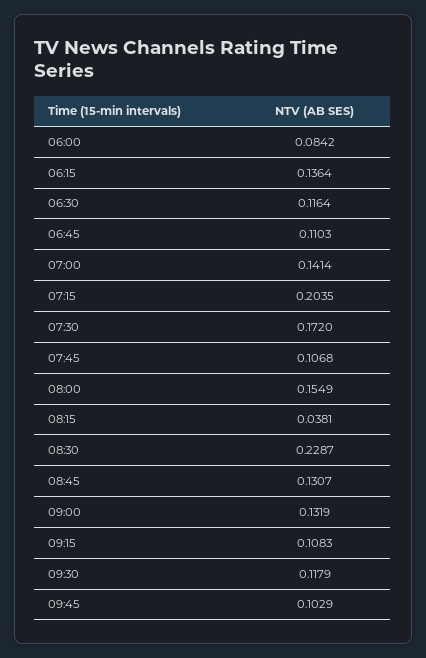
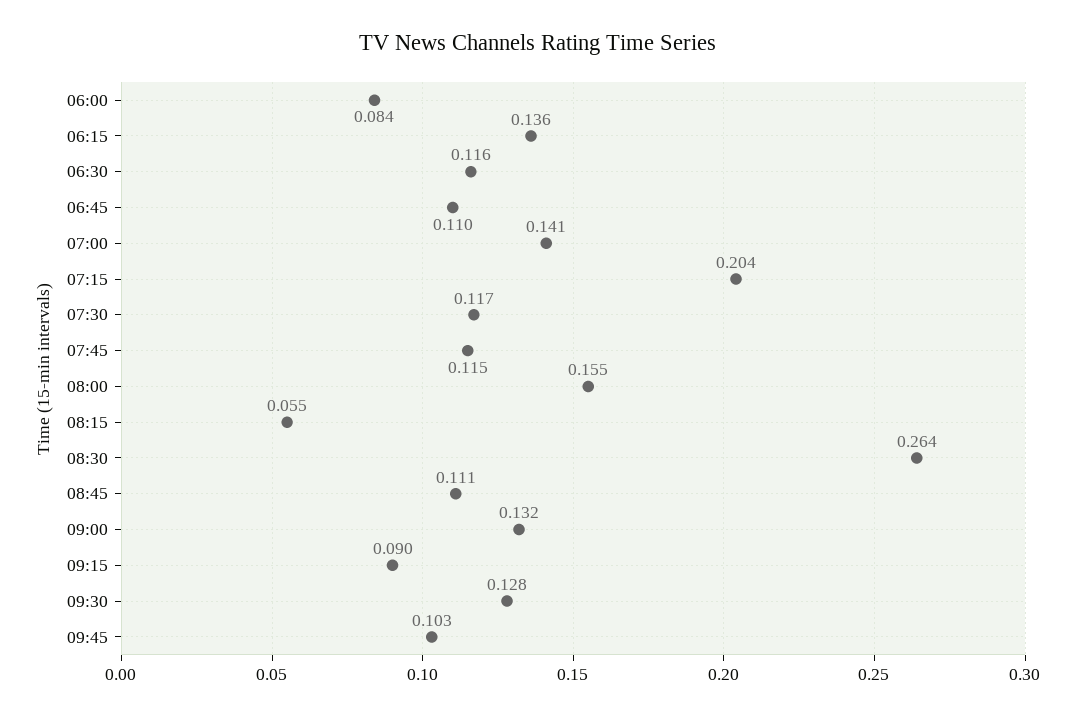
  {
    "06:00": 0.0842,
    "06:15": 0.1364,
    "06:30": 0.1164,
    "06:45": 0.1103,
    "07:00": 0.1414,
    "07:15": 0.2035,
-   "07:30": 0.172,
+   "07:30": 0.117,
-   "07:45": 0.1068,
+   "07:45": 0.115,
    "08:00": 0.1549,
-   "08:15": 0.0381,
+   "08:15": 0.055,
-   "08:30": 0.2287,
+   "08:30": 0.264,
-   "08:45": 0.1307,
+   "08:45": 0.111,
    "09:00": 0.1319,
-   "09:15": 0.1083,
+   "09:15": 0.09,
-   "09:30": 0.1179,
+   "09:30": 0.128,
    "09:45": 0.1029
  }

